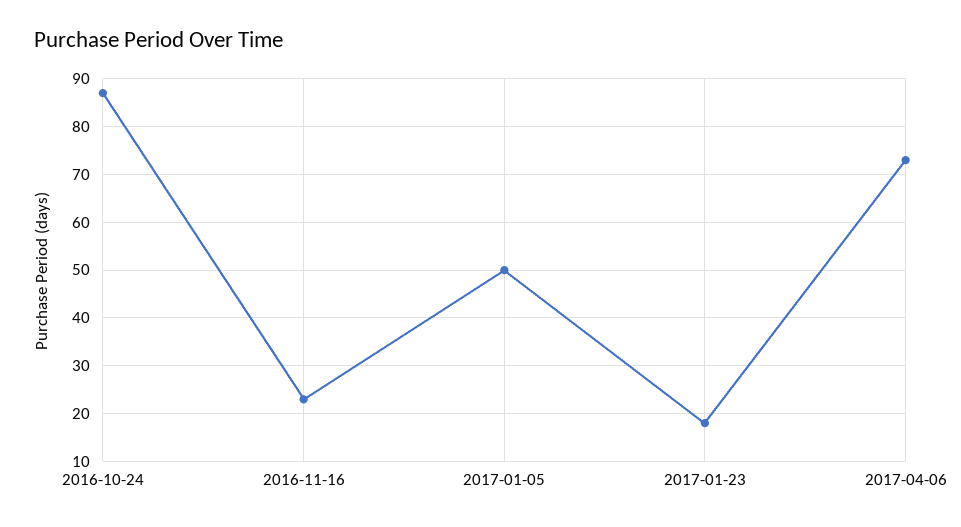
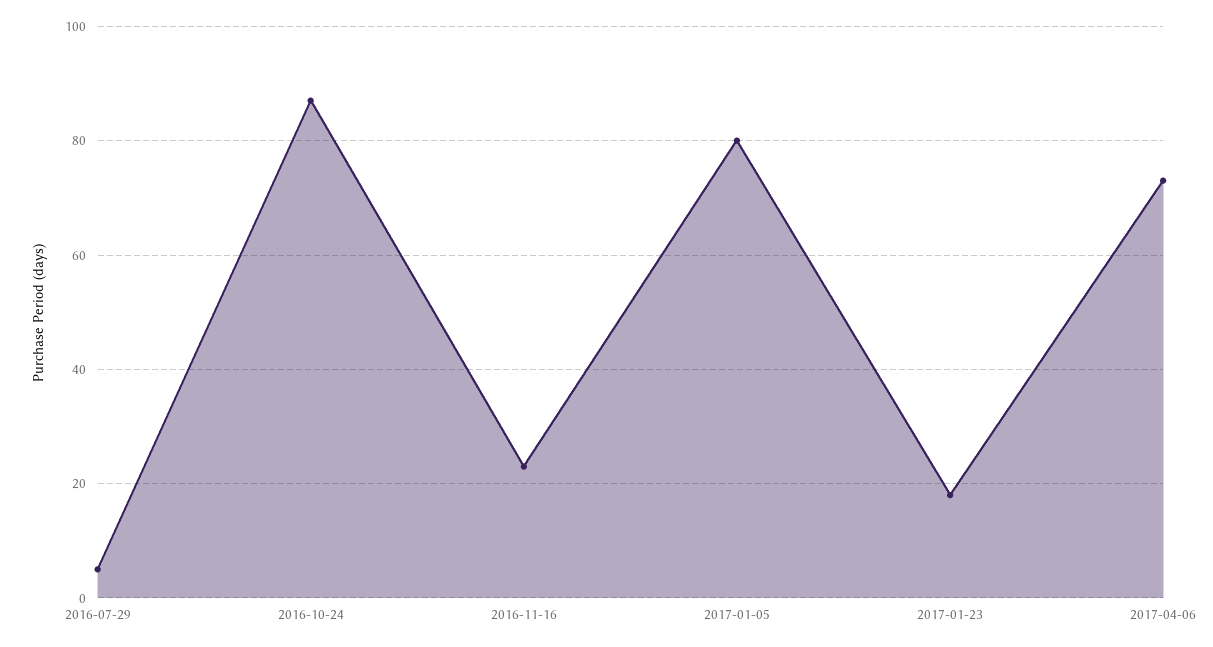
  {
    "2016-10-24": 85,
    "2016-11-16": 25,
-   "2017-01-05": 50,
+   "2017-01-05": 80,
    "2017-01-23": 20,
-   "2017-04-06": 75
+   "2017-04-06": 75,
+   "2016-07-29": 5
  }

